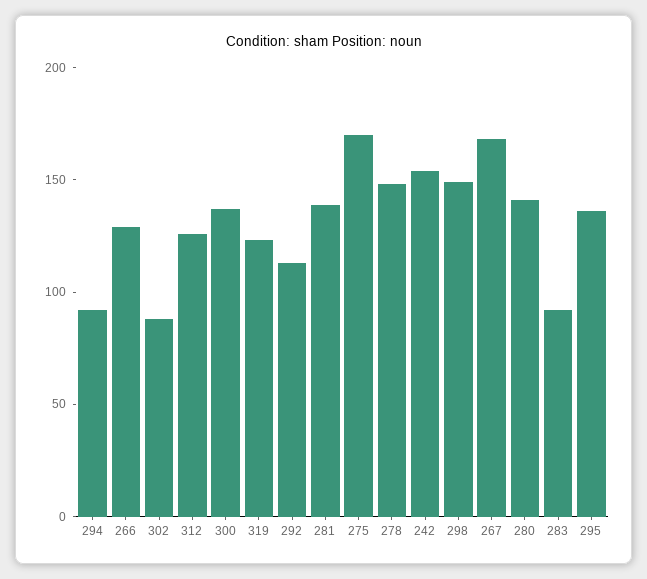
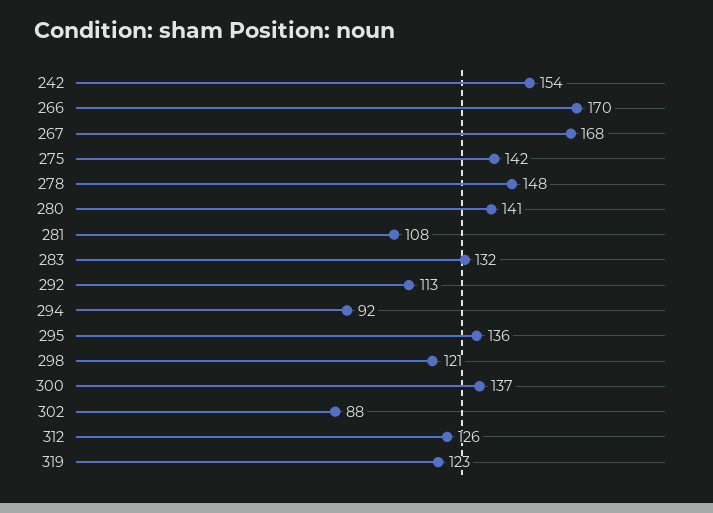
  {
    "294": 92,
-   "266": 130,
+   "266": 170,
    "302": 88,
    "312": 126,
    "300": 137,
    "319": 123,
    "292": 113,
-   "281": 140,
+   "281": 108,
-   "275": 170,
+   "275": 142,
    "278": 148,
    "242": 154,
-   "298": 150,
+   "298": 121,
    "267": 168,
    "280": 141,
-   "283": 90,
+   "283": 132,
    "295": 136
  }

